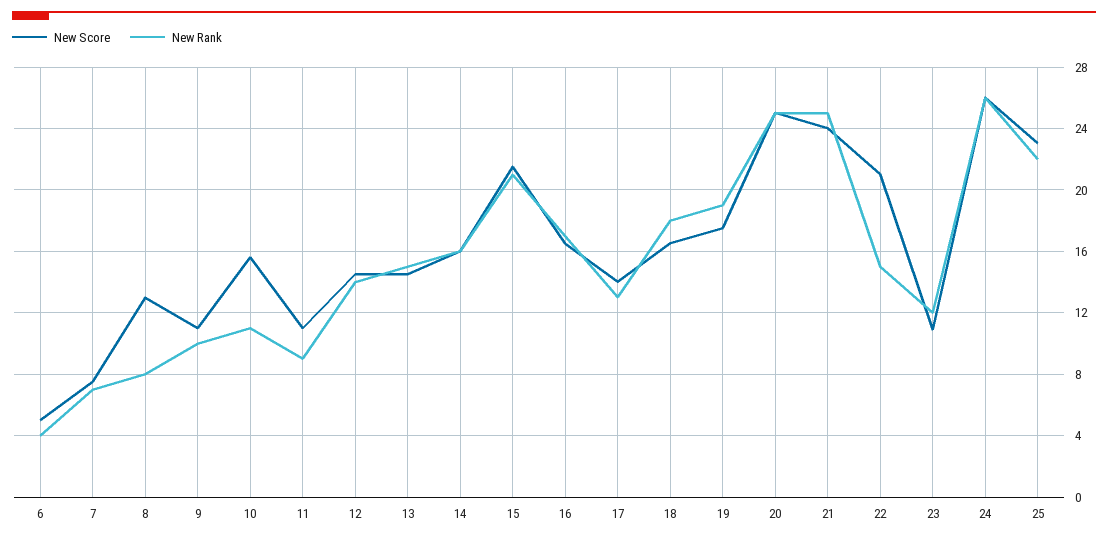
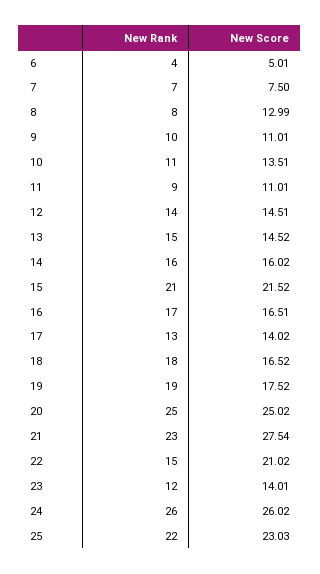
  {
    "New Score": {
      "6": 5.01,
      "7": 7.5,
      "8": 12.99,
      "9": 11.01,
-     "10": 15.5,
+     "10": 13.51,
      "11": 11.01,
      "12": 14.51,
      "13": 14.52,
      "14": 16.02,
      "15": 21.52,
      "16": 16.51,
      "17": 14.02,
      "18": 16.52,
      "19": 17.52,
      "20": 25.02,
-     "21": 24,
+     "21": 27.54,
      "22": 21.02,
-     "23": 11,
+     "23": 14.01,
      "24": 26.02,
      "25": 23.03
    },
    "New Rank": {
      "6": 4,
      "7": 7,
      "8": 8,
      "9": 10,
      "10": 11,
      "11": 9,
      "12": 14,
      "13": 15,
      "14": 16,
      "15": 21,
      "16": 17,
      "17": 13,
      "18": 18,
      "19": 19,
      "20": 25,
-     "21": 25,
+     "21": 23,
      "22": 15,
      "23": 12,
      "24": 26,
      "25": 22
    }
  }

